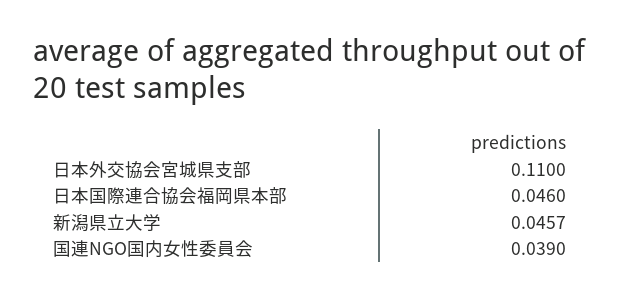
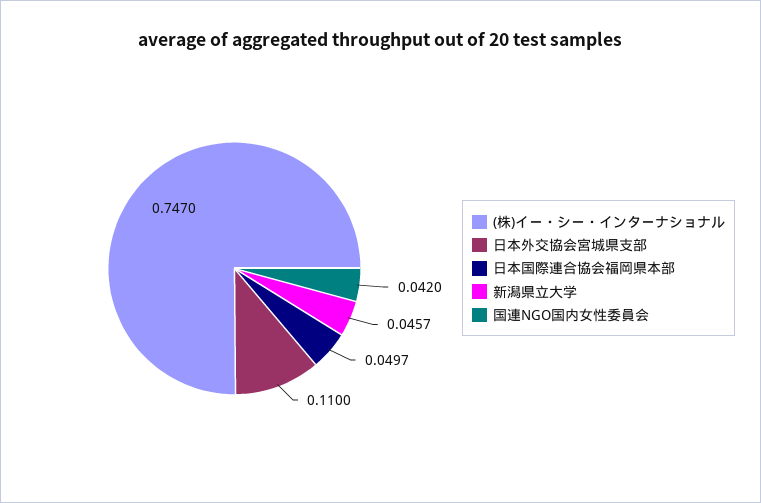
  {
    "日本外交協会宮城県支部": 0.11,
-   "日本国際連合協会福岡県本部": 0.046,
+   "日本国際連合協会福岡県本部": 0.0497,
    "新潟県立大学": 0.0457,
-   "国連NGO国内女性委員会": 0.039
+   "国連NGO国内女性委員会": 0.042,
+   "(株)イー・シー・インターナショナル": 0.747
  }

